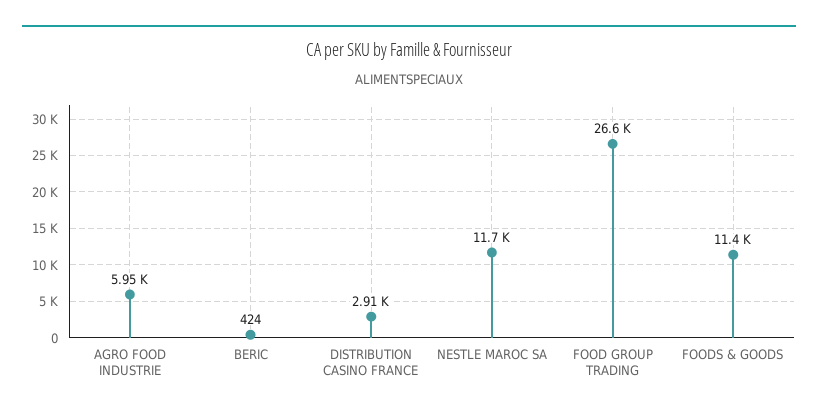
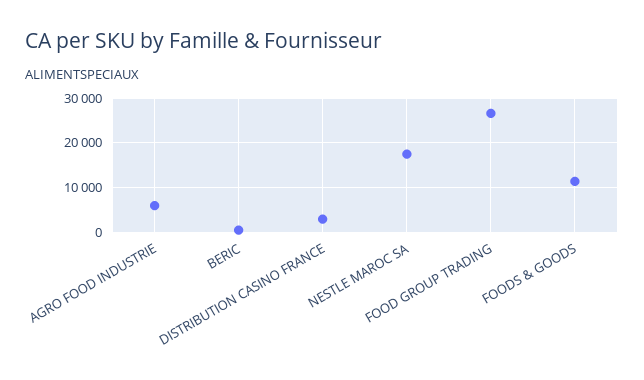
  {
    "AGRO FOOD INDUSTRIE": 5950,
    "BERIC": 424,
    "DISTRIBUTION CASINO FRANCE": 2910,
-   "NESTLE MAROC SA": 11700,
+   "NESTLE MAROC SA": 18000,
    "FOOD GROUP TRADING": 26600,
    "FOODS & GOODS": 11400
  }

